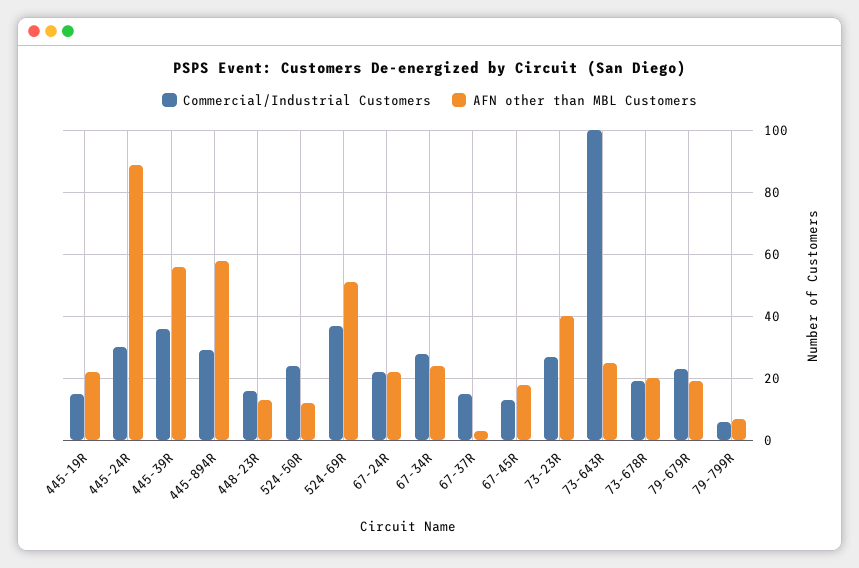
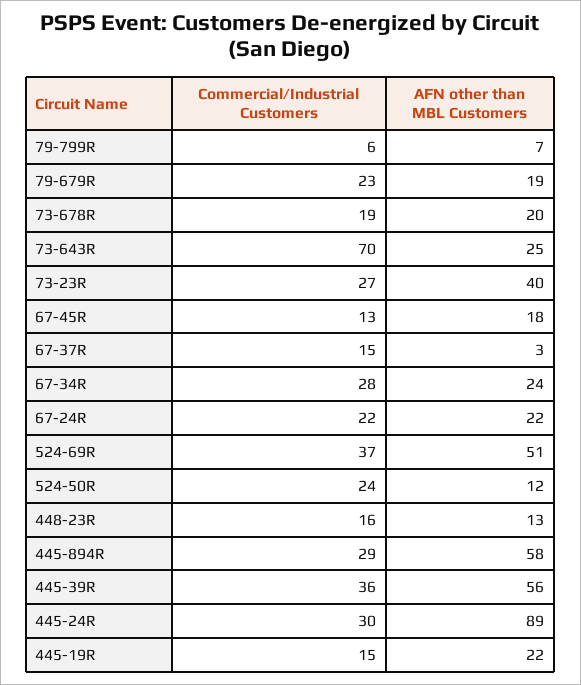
  {
    "Commercial/Industrial Customers": {
      "445-19R": 15,
      "445-24R": 30,
      "445-39R": 36,
      "445-894R": 29,
      "448-23R": 16,
      "524-50R": 24,
      "524-69R": 37,
      "67-24R": 22,
      "67-34R": 28,
      "67-37R": 15,
      "67-45R": 13,
      "73-23R": 27,
-     "73-643R": 100,
+     "73-643R": 70,
      "73-678R": 19,
      "79-679R": 23,
      "79-799R": 6
    },
    "AFN other than MBL Customers": {
      "445-19R": 22,
      "445-24R": 89,
      "445-39R": 56,
      "445-894R": 58,
      "448-23R": 13,
      "524-50R": 12,
      "524-69R": 51,
      "67-24R": 22,
      "67-34R": 24,
      "67-37R": 3,
      "67-45R": 18,
      "73-23R": 40,
      "73-643R": 25,
      "73-678R": 20,
      "79-679R": 19,
      "79-799R": 7
    }
  }

